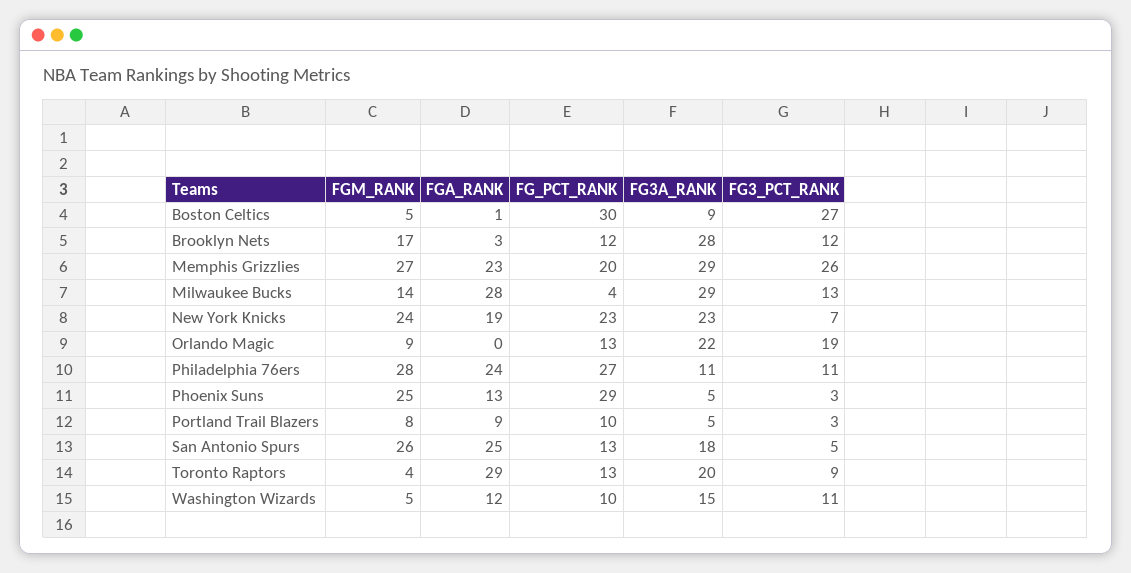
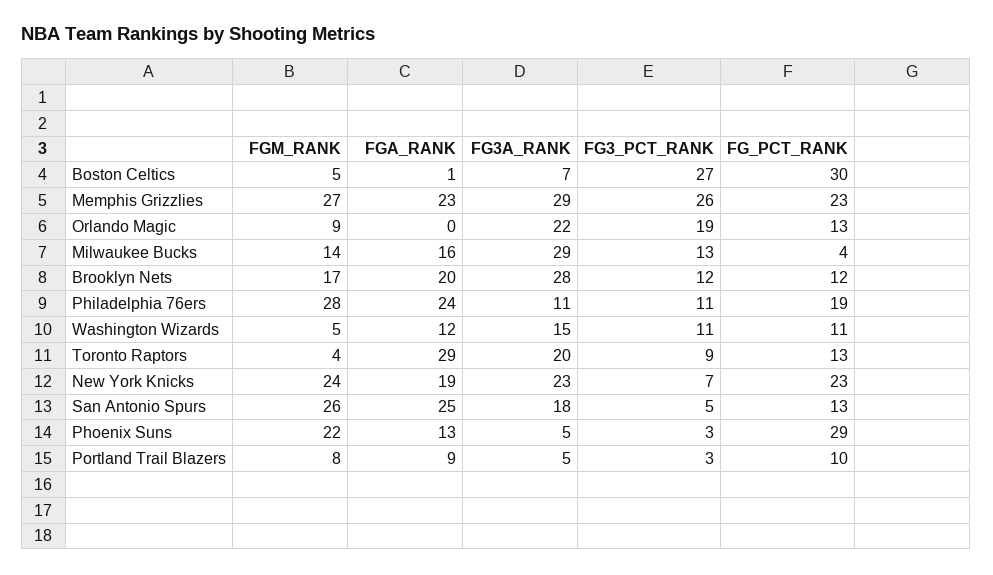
  {
    "FGM_RANK": {
      "Boston Celtics": 5,
      "Brooklyn Nets": 17,
      "Memphis Grizzlies": 27,
      "Milwaukee Bucks": 14,
      "New York Knicks": 24,
      "Orlando Magic": 9,
      "Philadelphia 76ers": 28,
-     "Phoenix Suns": 25,
+     "Phoenix Suns": 22,
      "Portland Trail Blazers": 8,
      "San Antonio Spurs": 26,
      "Toronto Raptors": 4,
      "Washington Wizards": 5
    },
    "FGA_RANK": {
      "Boston Celtics": 1,
-     "Brooklyn Nets": 3,
+     "Brooklyn Nets": 20,
      "Memphis Grizzlies": 23,
-     "Milwaukee Bucks": 28,
+     "Milwaukee Bucks": 16,
      "New York Knicks": 19,
      "Orlando Magic": 0,
      "Philadelphia 76ers": 24,
      "Phoenix Suns": 13,
      "Portland Trail Blazers": 9,
      "San Antonio Spurs": 25,
      "Toronto Raptors": 29,
      "Washington Wizards": 12
    },
    "FG_PCT_RANK": {
      "Boston Celtics": 30,
      "Brooklyn Nets": 12,
-     "Memphis Grizzlies": 20,
+     "Memphis Grizzlies": 23,
      "Milwaukee Bucks": 4,
      "New York Knicks": 23,
      "Orlando Magic": 13,
-     "Philadelphia 76ers": 27,
+     "Philadelphia 76ers": 19,
      "Phoenix Suns": 29,
      "Portland Trail Blazers": 10,
      "San Antonio Spurs": 13,
      "Toronto Raptors": 13,
-     "Washington Wizards": 10
+     "Washington Wizards": 11
    },
    "FG3A_RANK": {
-     "Boston Celtics": 9,
+     "Boston Celtics": 7,
      "Brooklyn Nets": 28,
      "Memphis Grizzlies": 29,
      "Milwaukee Bucks": 29,
      "New York Knicks": 23,
      "Orlando Magic": 22,
      "Philadelphia 76ers": 11,
      "Phoenix Suns": 5,
      "Portland Trail Blazers": 5,
      "San Antonio Spurs": 18,
      "Toronto Raptors": 20,
      "Washington Wizards": 15
    },
    "FG3_PCT_RANK": {
      "Boston Celtics": 27,
      "Brooklyn Nets": 12,
      "Memphis Grizzlies": 26,
      "Milwaukee Bucks": 13,
      "New York Knicks": 7,
      "Orlando Magic": 19,
      "Philadelphia 76ers": 11,
      "Phoenix Suns": 3,
      "Portland Trail Blazers": 3,
      "San Antonio Spurs": 5,
      "Toronto Raptors": 9,
      "Washington Wizards": 11
    }
  }

